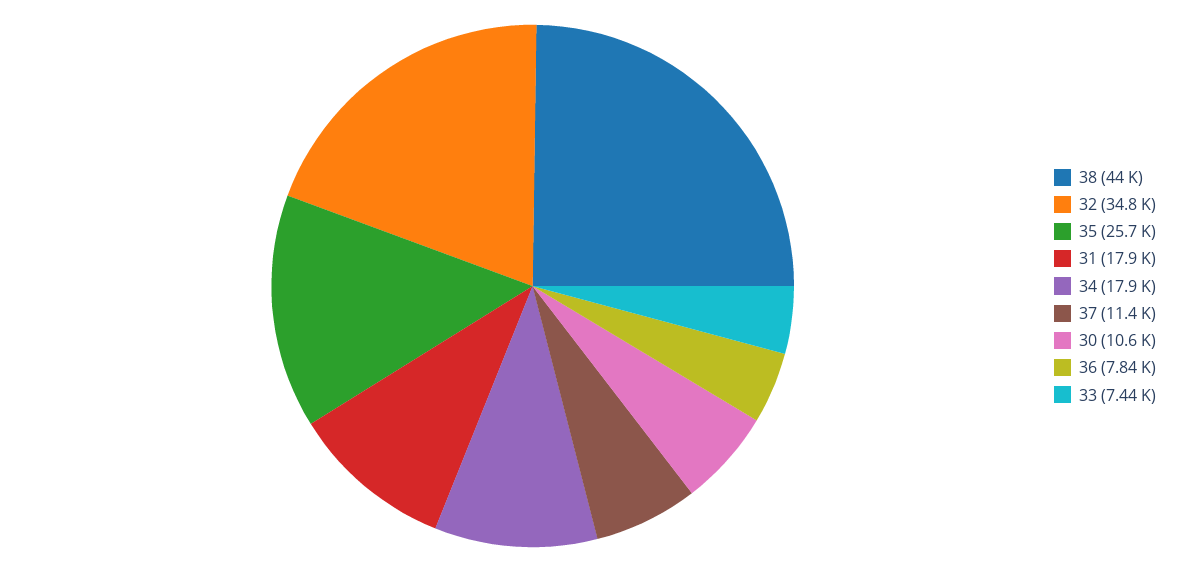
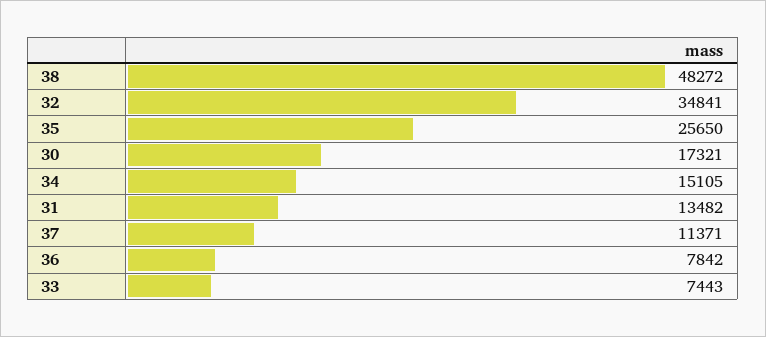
  {
-   "38": 44000,
+   "38": 48272,
    "32": 34841,
    "35": 25650,
-   "31": 17900,
+   "31": 13482,
-   "34": 17900,
+   "34": 15105,
    "37": 11371,
-   "30": 10600,
+   "30": 17321,
    "36": 7842,
    "33": 7443
  }

